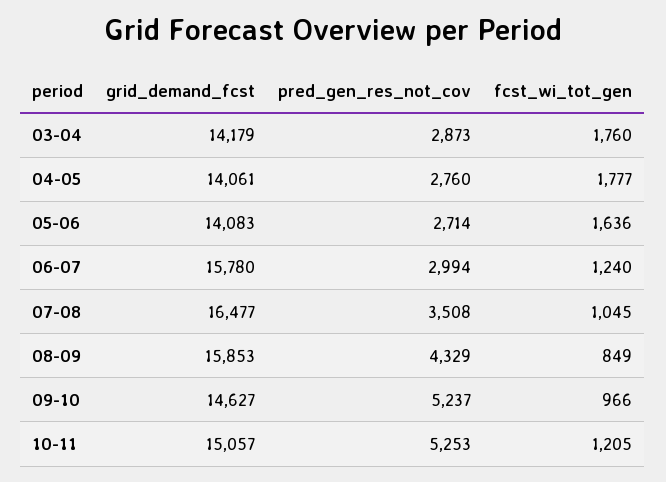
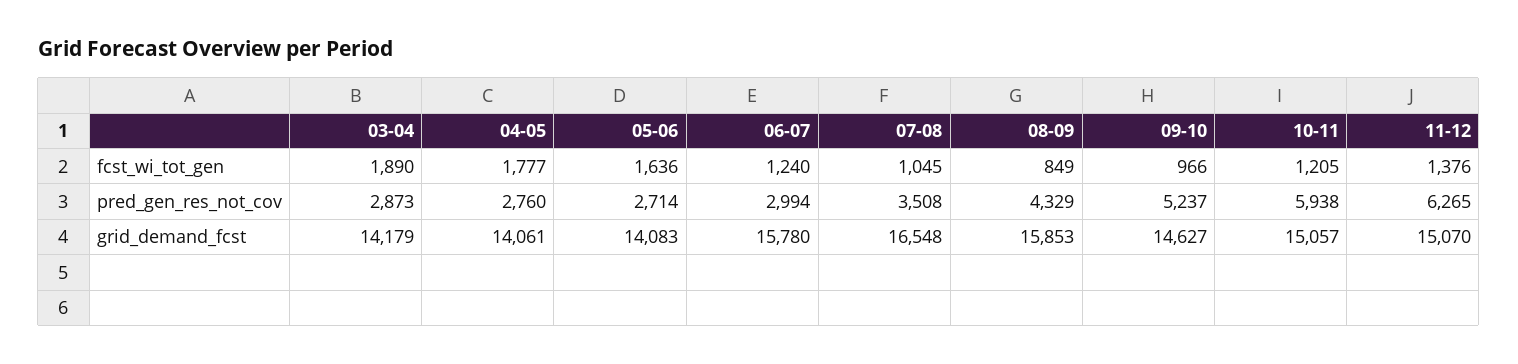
  {
    "grid_demand_fcst": {
      "03-04": 14179,
      "04-05": 14061,
      "05-06": 14083,
      "06-07": 15780,
-     "07-08": 16477,
+     "07-08": 16548,
      "08-09": 15853,
      "09-10": 14627,
-     "10-11": 15057
+     "10-11": 15057,
+     "11-12": 15070
    },
    "pred_gen_res_not_cov": {
      "03-04": 2873,
      "04-05": 2760,
      "05-06": 2714,
      "06-07": 2994,
      "07-08": 3508,
      "08-09": 4329,
      "09-10": 5237,
-     "10-11": 5253
+     "10-11": 5938,
+     "11-12": 6265
    },
    "fcst_wi_tot_gen": {
-     "03-04": 1760,
+     "03-04": 1890,
      "04-05": 1777,
      "05-06": 1636,
      "06-07": 1240,
      "07-08": 1045,
      "08-09": 849,
      "09-10": 966,
-     "10-11": 1205
+     "10-11": 1205,
+     "11-12": 1376
    }
  }

